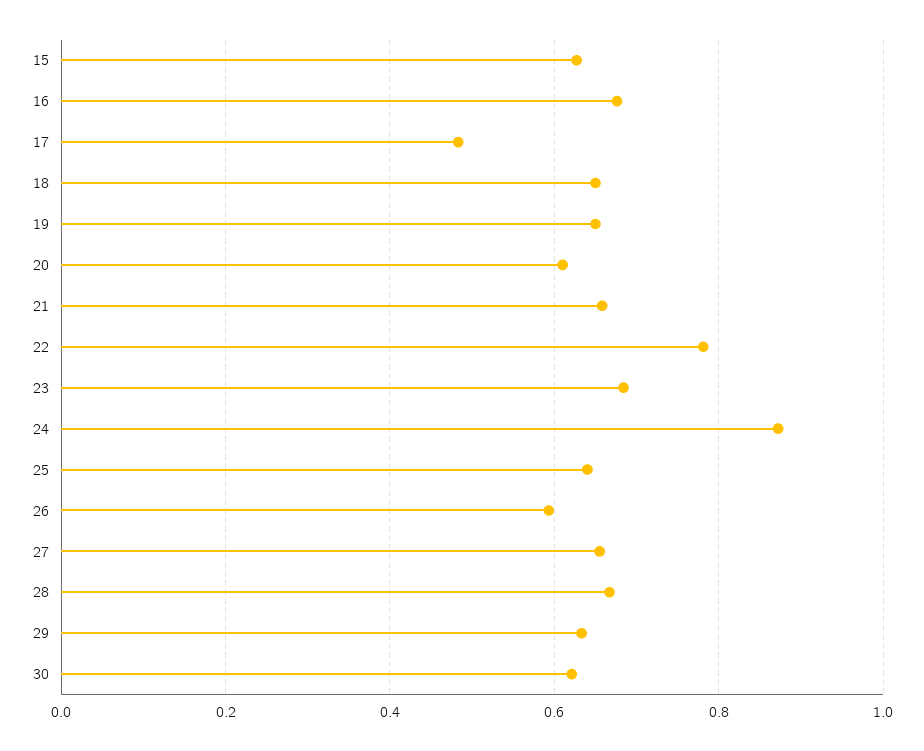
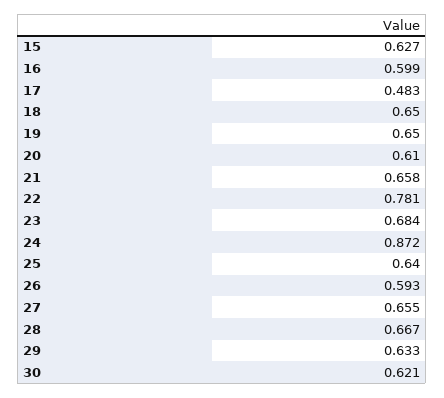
  {
    "15": 0.627,
-   "16": 0.68,
+   "16": 0.599,
    "17": 0.483,
    "18": 0.65,
    "19": 0.65,
    "20": 0.61,
    "21": 0.658,
    "22": 0.781,
    "23": 0.684,
    "24": 0.872,
    "25": 0.64,
    "26": 0.593,
    "27": 0.655,
    "28": 0.667,
    "29": 0.633,
    "30": 0.621
  }

